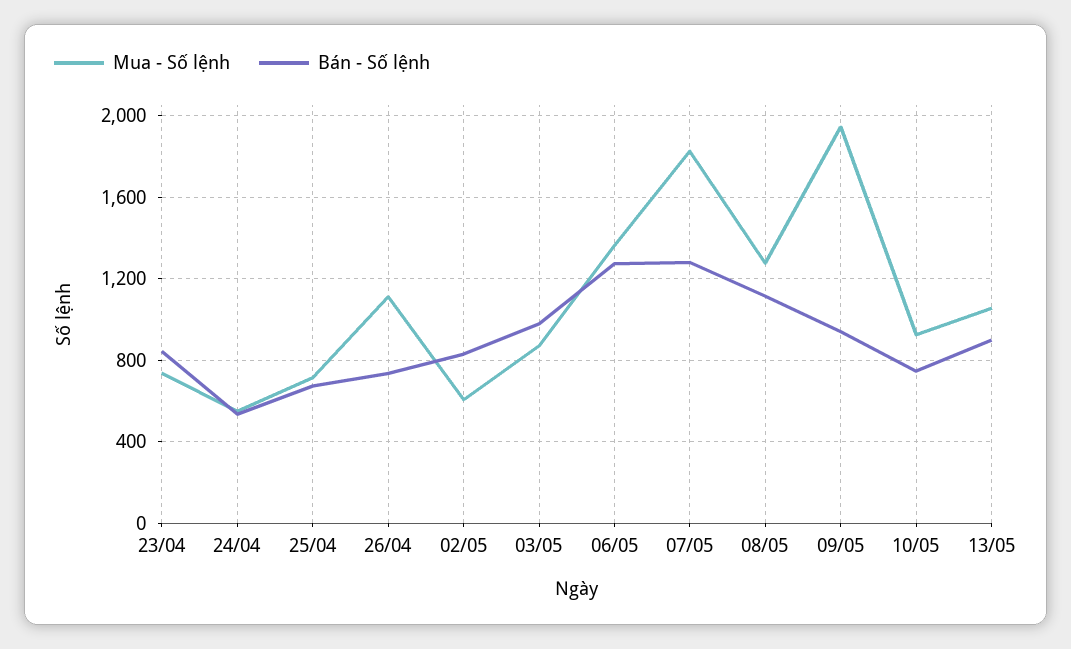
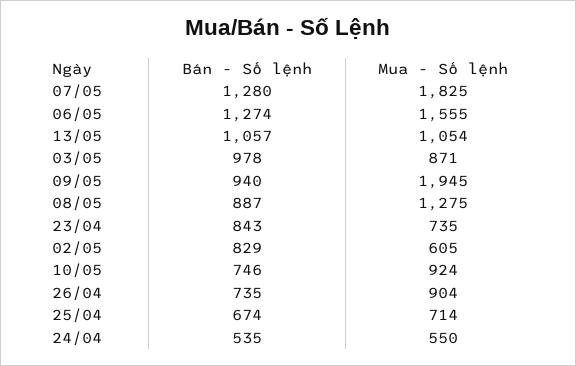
  {
    "Mua - Số lệnh": {
      "23/04": 735,
      "24/04": 550,
      "25/04": 714,
-     "26/04": 1100,
+     "26/04": 904,
      "02/05": 605,
      "03/05": 871,
-     "06/05": 1350,
+     "06/05": 1555,
      "07/05": 1825,
      "08/05": 1275,
      "09/05": 1945,
      "10/05": 924,
      "13/05": 1054
    },
    "Bán - Số lệnh": {
      "23/04": 843,
      "24/04": 535,
      "25/04": 674,
      "26/04": 735,
      "02/05": 829,
      "03/05": 978,
      "06/05": 1274,
      "07/05": 1280,
-     "08/05": 1100,
+     "08/05": 887,
      "09/05": 940,
      "10/05": 746,
-     "13/05": 900
+     "13/05": 1057
    }
  }

